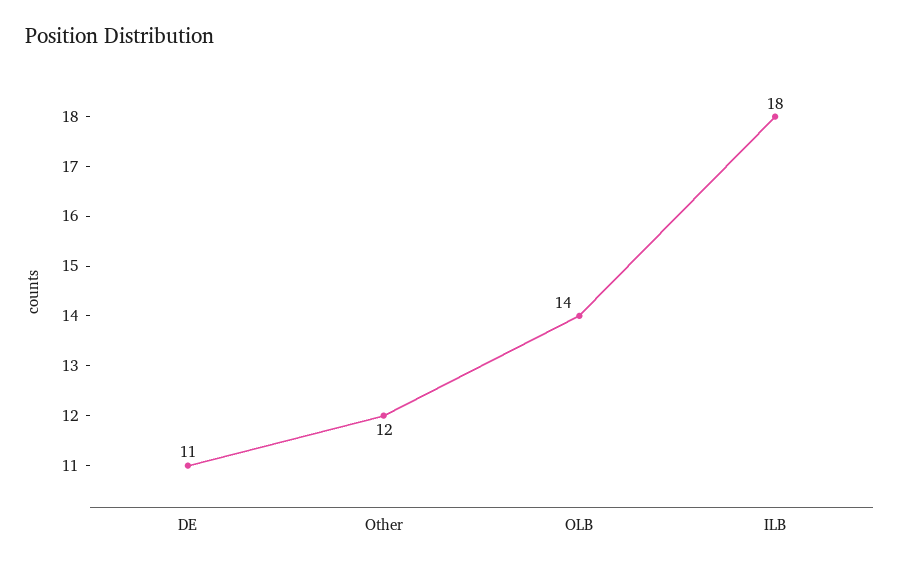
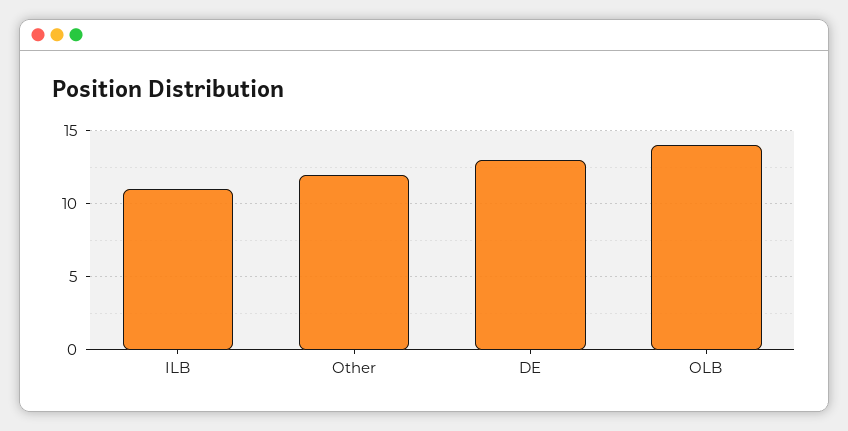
  {
-   "DE": 11,
+   "DE": 13,
    "Other": 12,
    "OLB": 14,
-   "ILB": 18
+   "ILB": 11
  }

